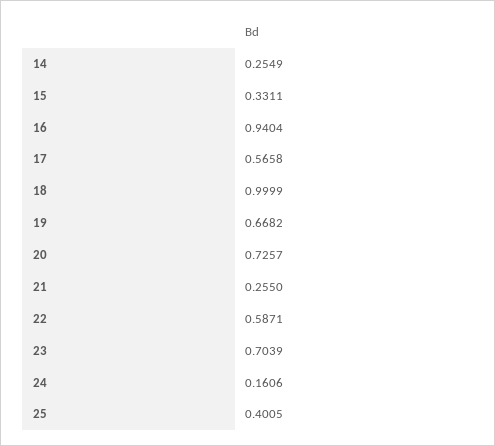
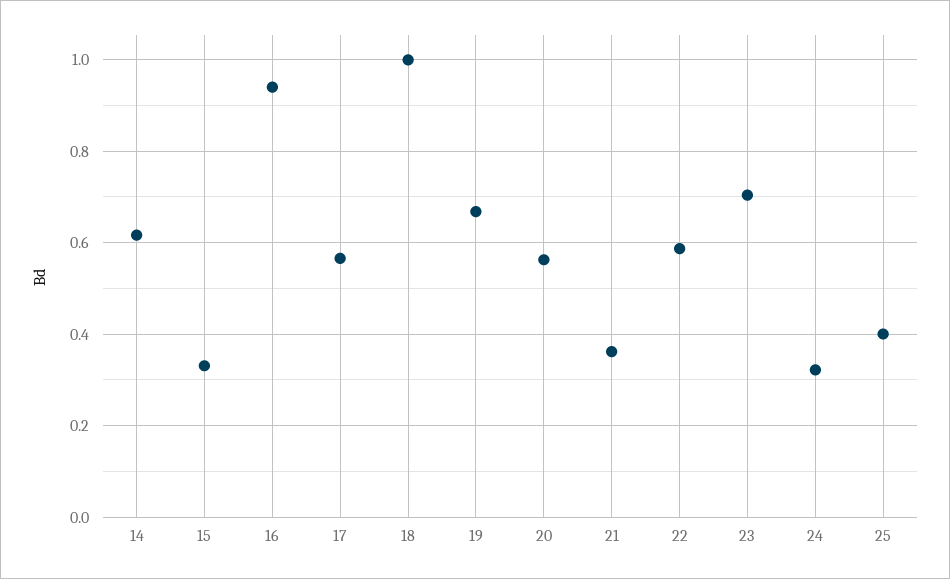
  {
-   "14": 0.2549,
+   "14": 0.62,
    "15": 0.3311,
    "16": 0.9404,
    "17": 0.5658,
    "18": 0.9999,
    "19": 0.6682,
-   "20": 0.7257,
+   "20": 0.56,
-   "21": 0.255,
+   "21": 0.36,
    "22": 0.5871,
    "23": 0.7039,
-   "24": 0.1606,
+   "24": 0.32,
    "25": 0.4005
  }

